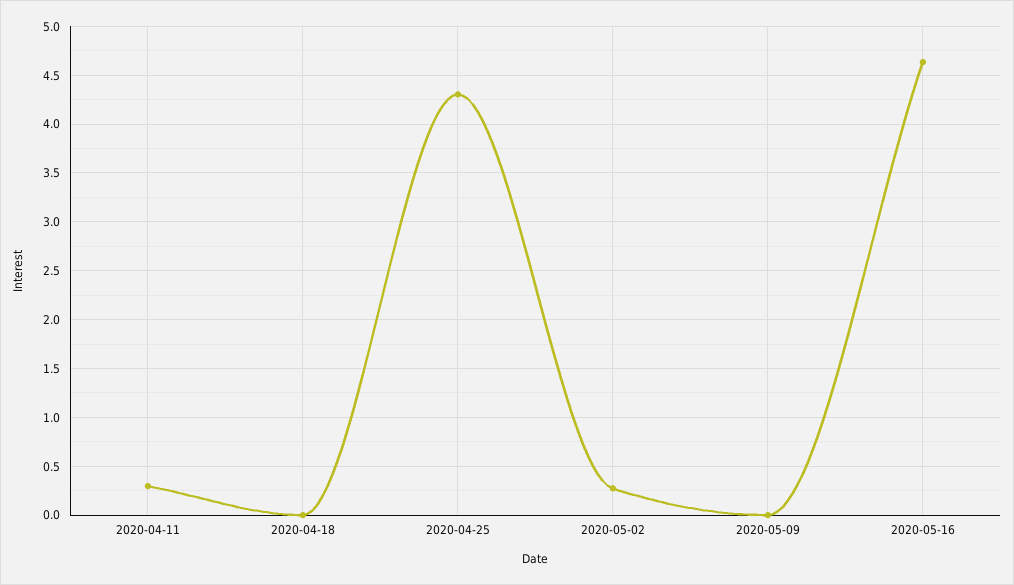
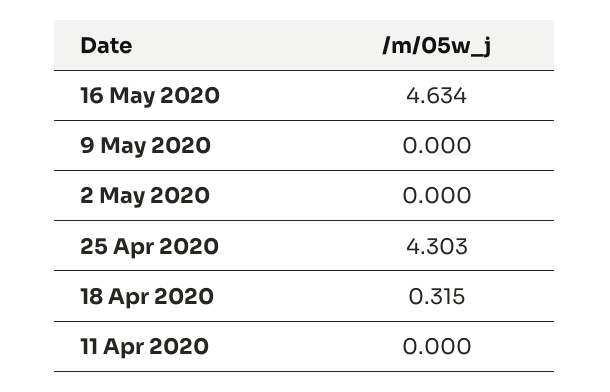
  {
-   "2020-04-11": 0.3,
+   "2020-04-11": 0,
-   "2020-04-18": 0,
+   "2020-04-18": 0.315,
    "2020-04-25": 4.303,
-   "2020-05-02": 0.3,
+   "2020-05-02": 0,
    "2020-05-09": 0,
    "2020-05-16": 4.634
  }

